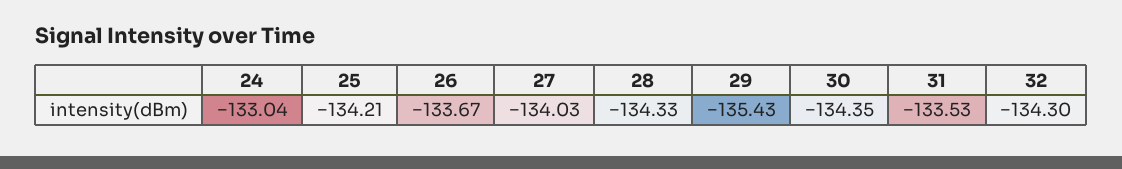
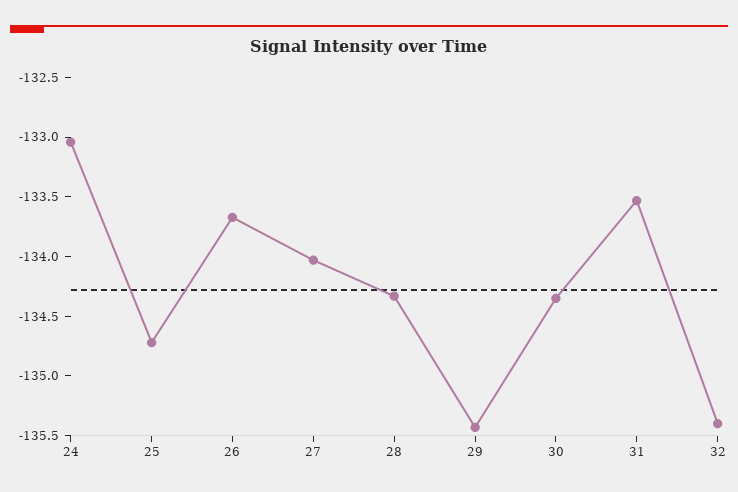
  {
    "24": -133.04,
-   "25": -134.21,
+   "25": -134.7,
    "26": -133.67,
    "27": -134.03,
    "28": -134.33,
    "29": -135.43,
    "30": -134.35,
    "31": -133.53,
-   "32": -134.3
+   "32": -135.4
  }

